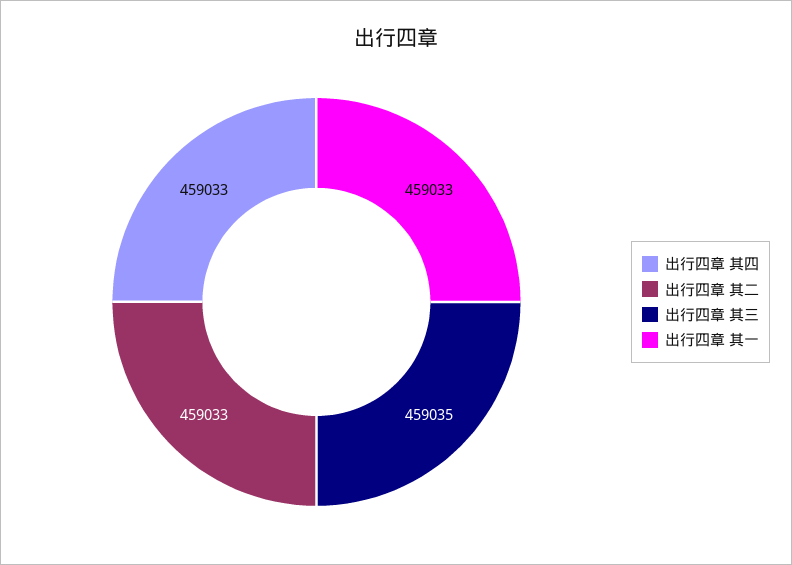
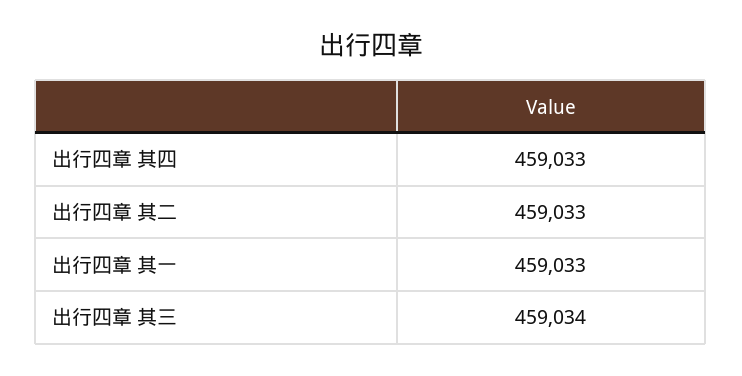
  {
    "出行四章 其四": 459033,
    "出行四章 其二": 459033,
-   "出行四章 其三": 459035,
+   "出行四章 其三": 459034,
    "出行四章 其一": 459033
  }

